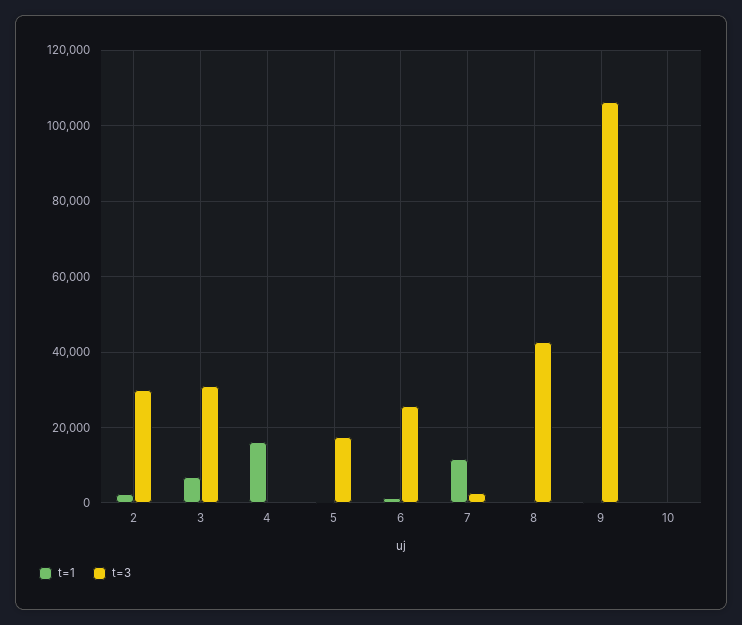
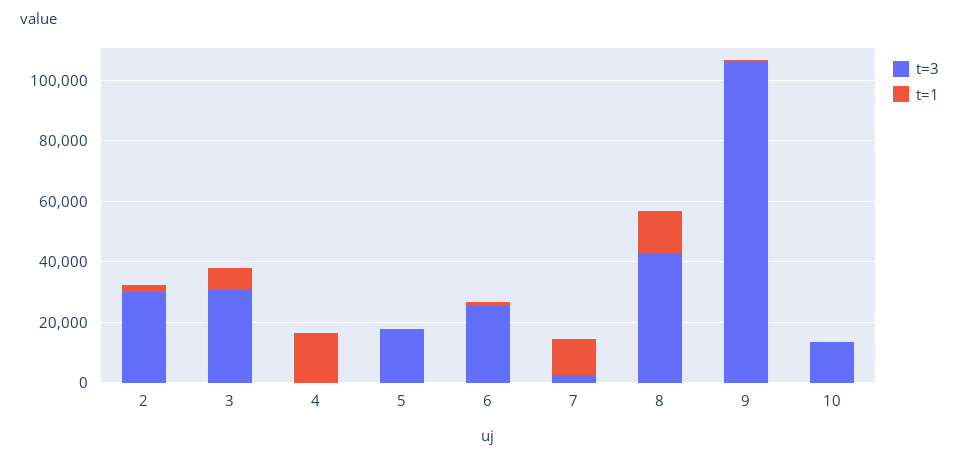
  {
    "t=1": {
      "2": 2000,
      "3": 6000,
      "4": 16000,
      "5": 0,
      "6": 2000,
      "7": 12000,
-     "8": 0,
+     "8": 15000,
      "9": 0,
      "10": 0
    },
    "t=3": {
      "2": 30000,
      "3": 30000,
      "4": 0,
      "5": 18000,
      "6": 26000,
      "7": 2000,
      "8": 42000,
      "9": 106000,
-     "10": 0
+     "10": 15000
    }
  }

